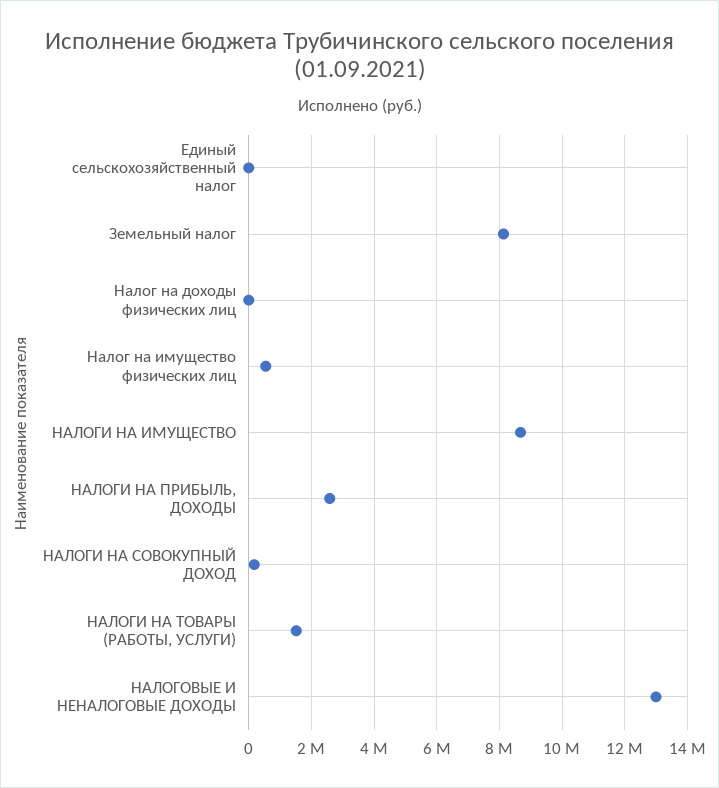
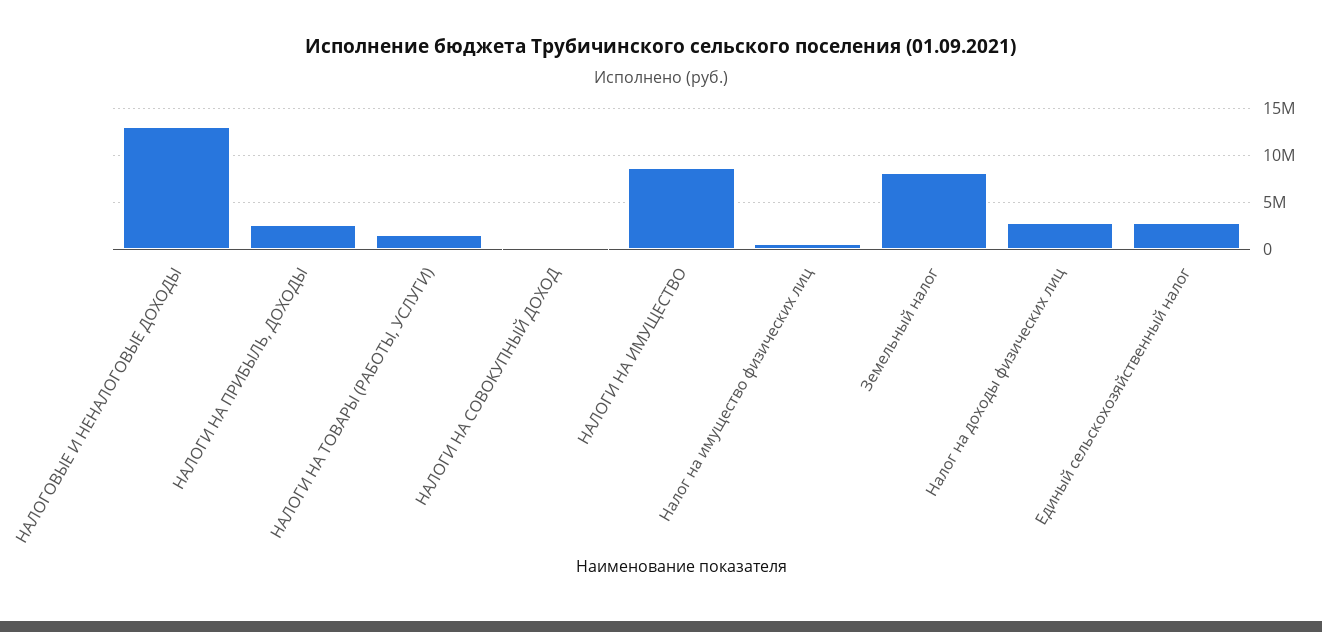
  {
-   "Единый сельскохозяйственный налог": 0,
+   "Единый сельскохозяйственный налог": 3000000,
    "Земельный налог": 8200000,
-   "Налог на доходы физических лиц": 0,
+   "Налог на доходы физических лиц": 3000000,
    "Налог на имущество физических лиц": 600000,
    "НАЛОГИ НА ИМУЩЕСТВО": 8600000,
    "НАЛОГИ НА ПРИБЫЛЬ, ДОХОДЫ": 2600000,
    "НАЛОГИ НА СОВОКУПНЫЙ ДОХОД": 200000,
    "НАЛОГИ НА ТОВАРЫ (РАБОТЫ, УСЛУГИ)": 1600000,
    "НАЛОГОВЫЕ И НЕНАЛОГОВЫЕ ДОХОДЫ": 13000000
  }

